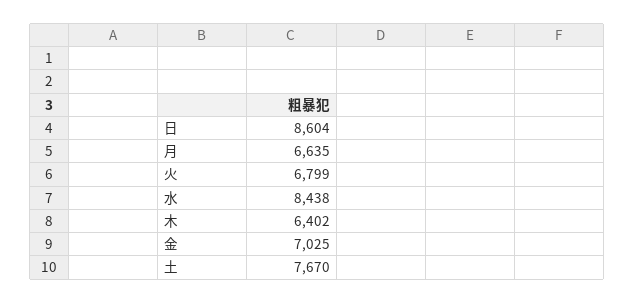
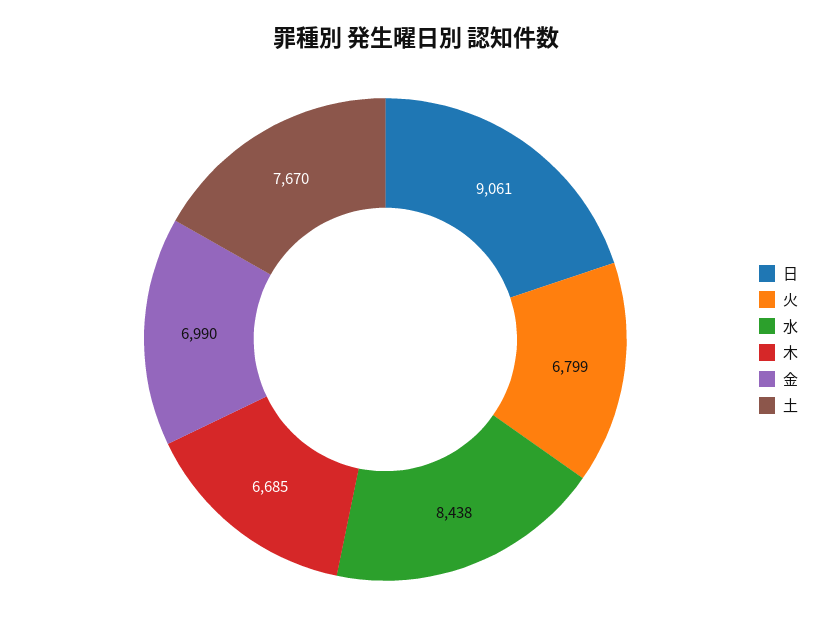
  {
-   "日": 8604,
+   "日": 9061,
-   "月": 6635,
    "火": 6799,
    "水": 8438,
-   "木": 6402,
+   "木": 6685,
-   "金": 7025,
+   "金": 6990,
    "土": 7670
  }

